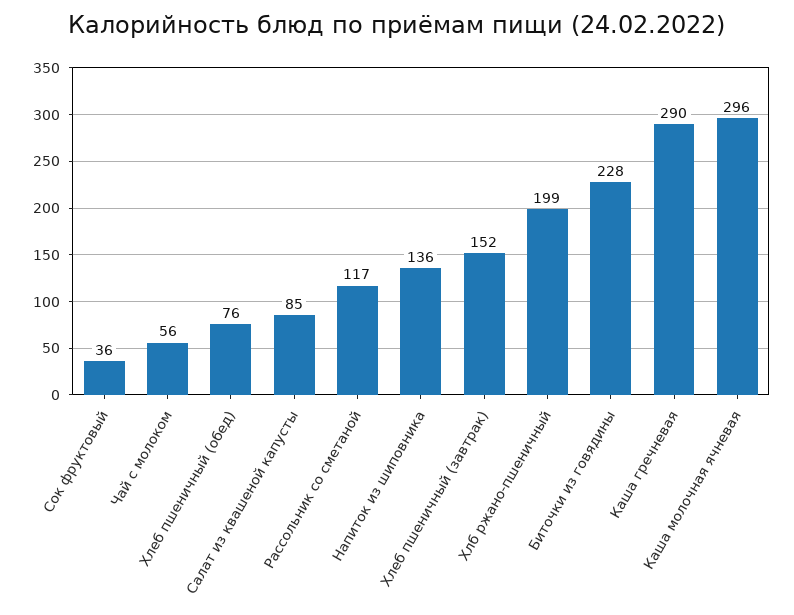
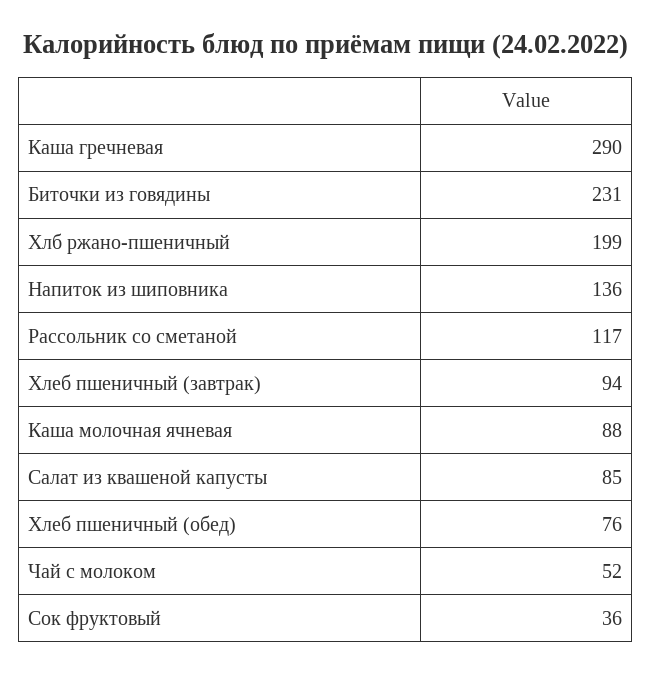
  {
    "Сок фруктовый": 36,
-   "Чай с молоком": 56,
+   "Чай с молоком": 52,
    "Хлеб пшеничный (обед)": 76,
    "Салат из квашеной капусты": 85,
    "Рассольник со сметаной": 117,
    "Напиток из шиповника": 136,
-   "Хлеб пшеничный (завтрак)": 152,
+   "Хлеб пшеничный (завтрак)": 94,
    "Хлб ржано-пшеничный": 199,
-   "Биточки из говядины": 228,
+   "Биточки из говядины": 231,
    "Каша гречневая": 290,
-   "Каша молочная ячневая": 296
+   "Каша молочная ячневая": 88
  }

